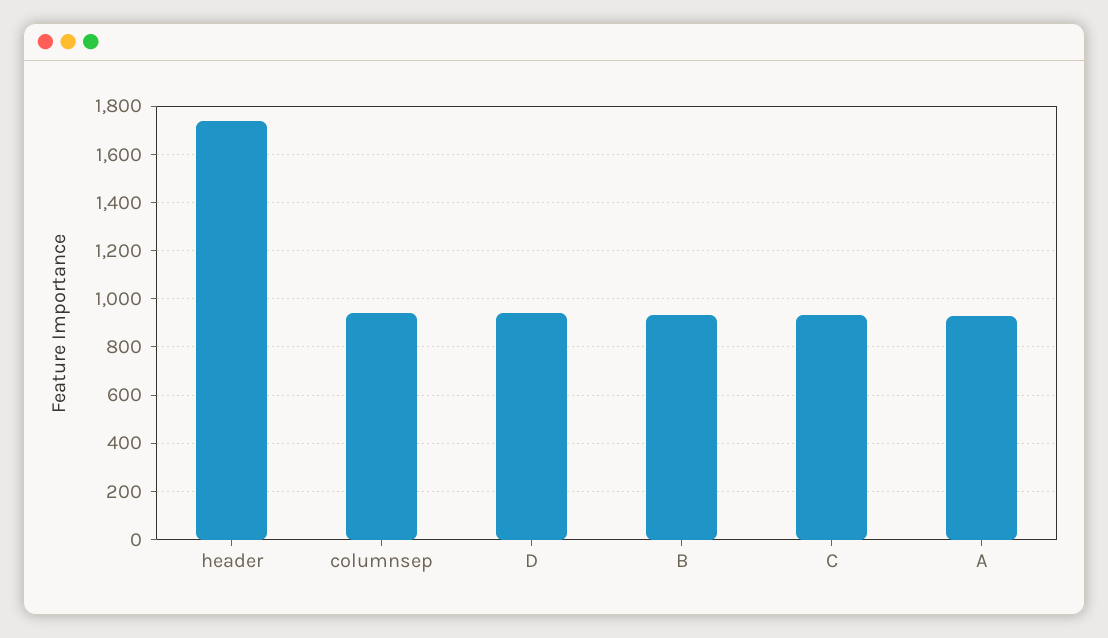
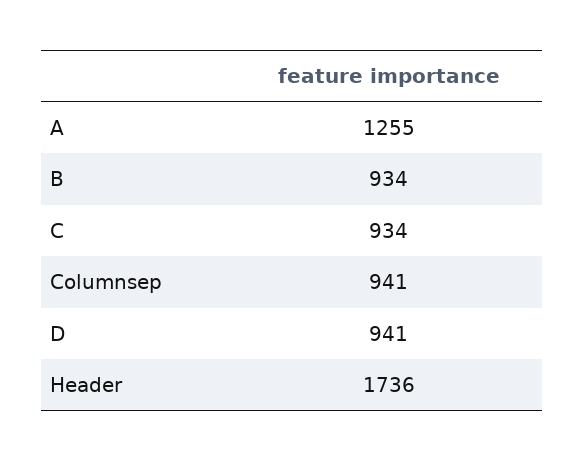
  {
    "header": 1736,
    "columnsep": 941,
    "D": 941,
    "B": 934,
    "C": 934,
-   "A": 925
+   "A": 1255
  }

